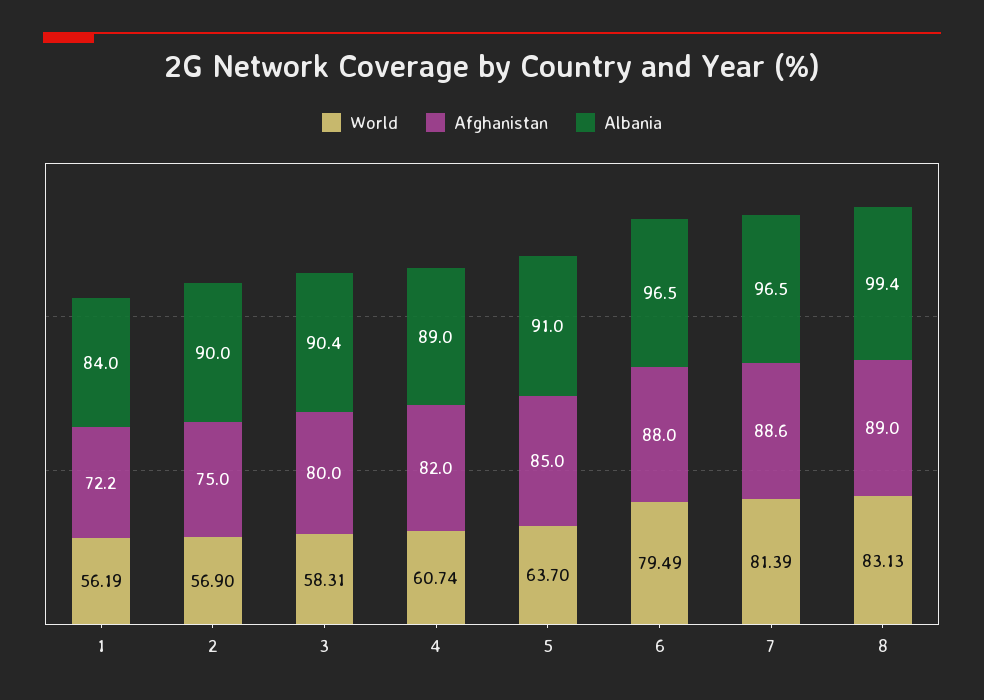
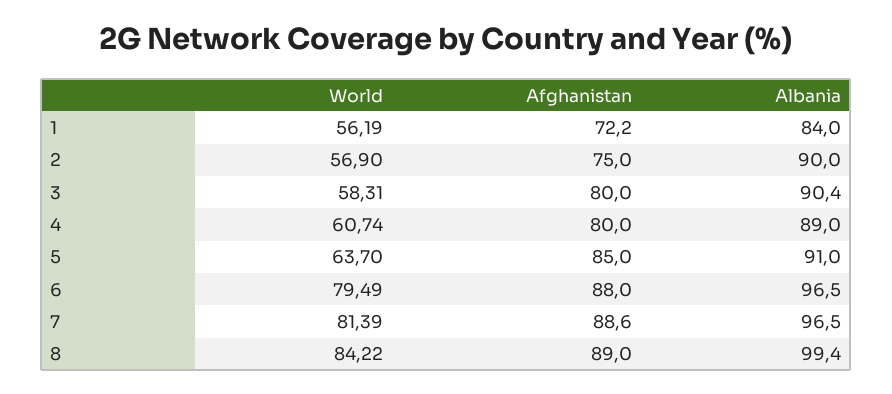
  {
    "World": {
      "1": 56.19,
      "2": 56.9,
      "3": 58.31,
      "4": 60.74,
      "5": 63.7,
      "6": 79.49,
      "7": 81.39,
-     "8": 83.13
+     "8": 84.22
    },
    "Afghanistan": {
      "1": 72.2,
      "2": 75,
      "3": 80,
-     "4": 82,
+     "4": 80,
      "5": 85,
      "6": 88,
      "7": 88.6,
      "8": 89
    },
    "Albania": {
      "1": 84,
      "2": 90,
      "3": 90.4,
      "4": 89,
      "5": 91,
      "6": 96.5,
      "7": 96.5,
      "8": 99.4
    }
  }

